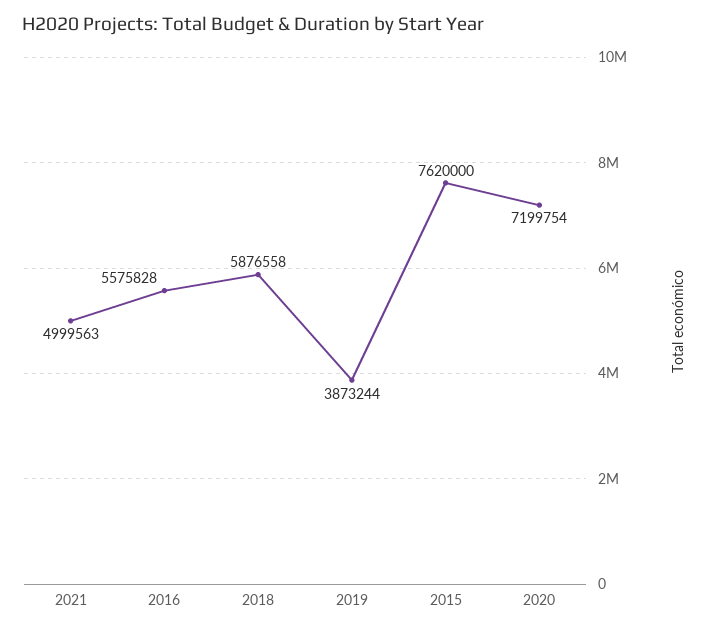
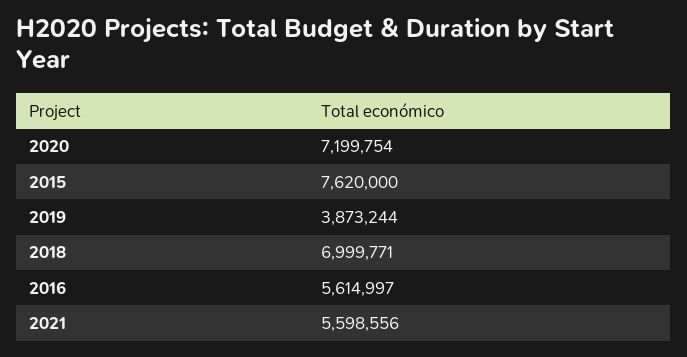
  {
-   "2021": 4999563,
+   "2021": 5598556,
-   "2016": 5575828,
+   "2016": 5614997,
-   "2018": 5876558,
+   "2018": 6999771,
    "2019": 3873244,
    "2015": 7620000,
    "2020": 7199754
  }

